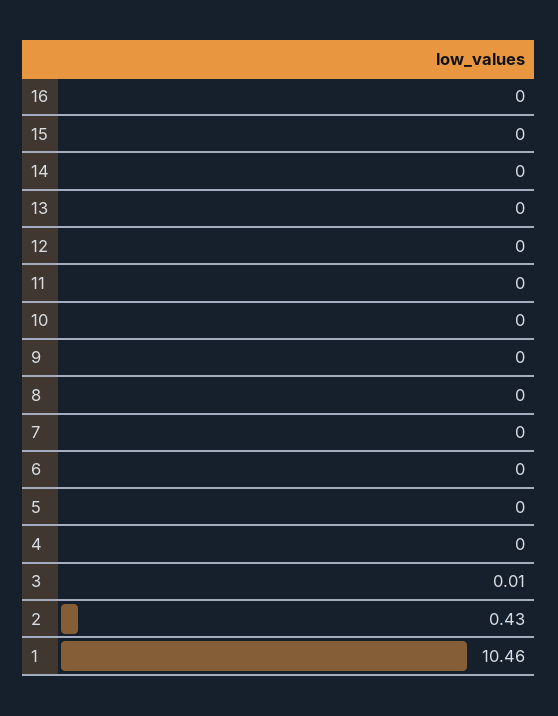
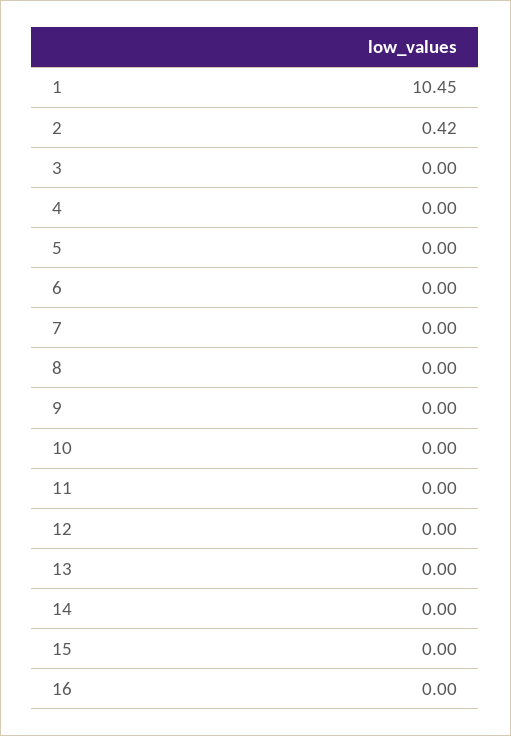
  {
    "16": 0,
    "15": 0,
    "14": 0,
    "13": 0,
    "12": 0,
    "11": 0,
    "10": 0,
    "9": 0,
    "8": 0,
    "7": 0,
    "6": 0,
    "5": 0,
    "4": 0,
-   "3": 0.01,
+   "3": 0,
-   "2": 0.43,
+   "2": 0.42,
-   "1": 10.46
+   "1": 10.45
  }

